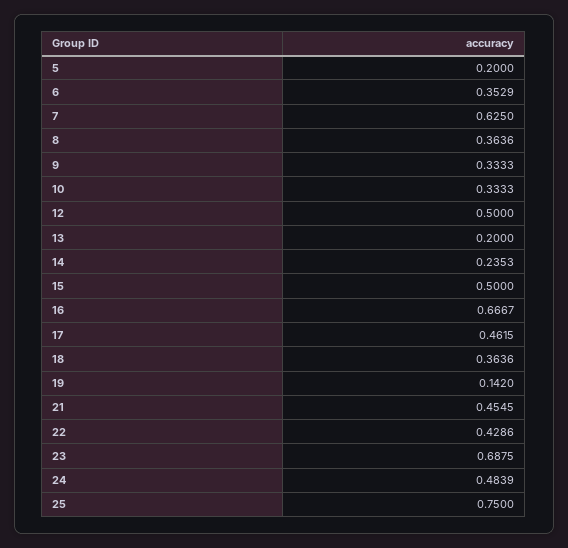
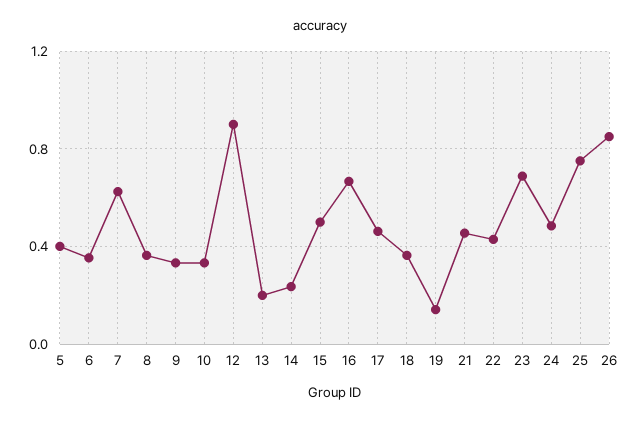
  {
-   "5": 0.2,
+   "5": 0.4,
    "6": 0.3529,
    "7": 0.625,
    "8": 0.3636,
    "9": 0.3333,
    "10": 0.3333,
-   "12": 0.5,
+   "12": 0.9,
    "13": 0.2,
    "14": 0.2353,
    "15": 0.5,
    "16": 0.6667,
    "17": 0.4615,
    "18": 0.3636,
    "19": 0.142,
    "21": 0.4545,
    "22": 0.4286,
    "23": 0.6875,
    "24": 0.4839,
-   "25": 0.75
+   "25": 0.75,
+   "26": 0.85
  }

